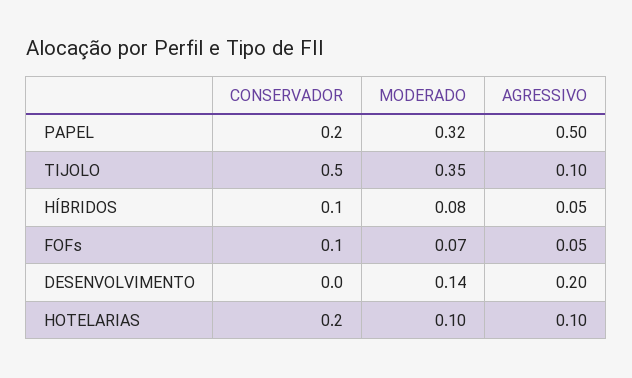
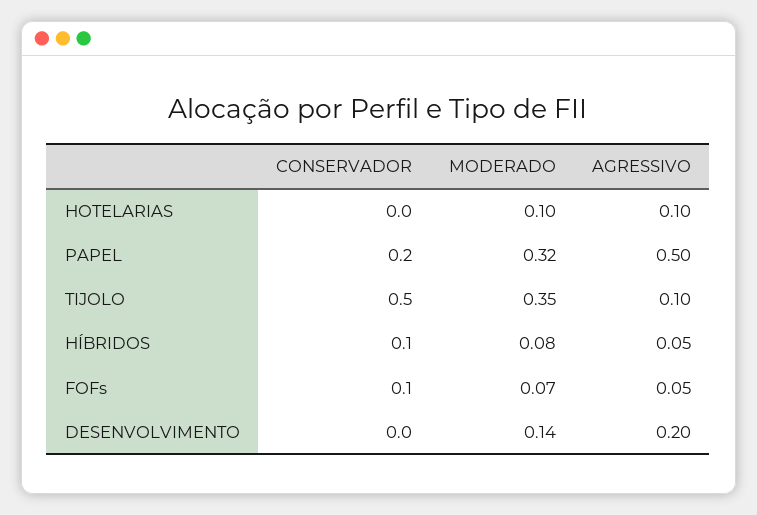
  {
    "CONSERVADOR": {
      "PAPEL": 0.2,
      "TIJOLO": 0.5,
      "HÍBRIDOS": 0.1,
      "FOFs": 0.1,
      "DESENVOLVIMENTO": 0,
-     "HOTELARIAS": 0.2
+     "HOTELARIAS": 0
    },
    "MODERADO": {
      "PAPEL": 0.32,
      "TIJOLO": 0.35,
      "HÍBRIDOS": 0.08,
      "FOFs": 0.07,
      "DESENVOLVIMENTO": 0.14,
      "HOTELARIAS": 0.1
    },
    "AGRESSIVO": {
      "PAPEL": 0.5,
      "TIJOLO": 0.1,
      "HÍBRIDOS": 0.05,
      "FOFs": 0.05,
      "DESENVOLVIMENTO": 0.2,
      "HOTELARIAS": 0.1
    }
  }

